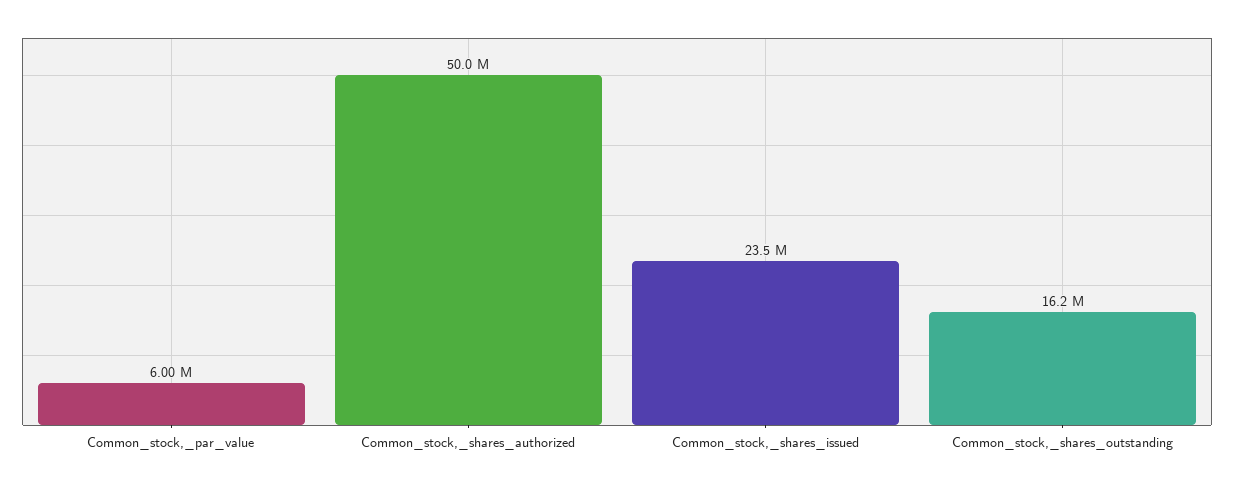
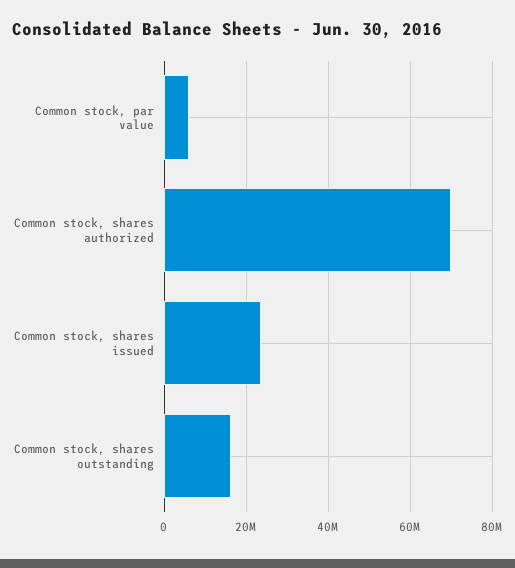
  {
    "Common_stock,_par_value": 6000000,
-   "Common_stock,_shares_authorized": 50000000,
+   "Common_stock,_shares_authorized": 70000000,
    "Common_stock,_shares_issued": 23500000,
    "Common_stock,_shares_outstanding": 16200000
  }

